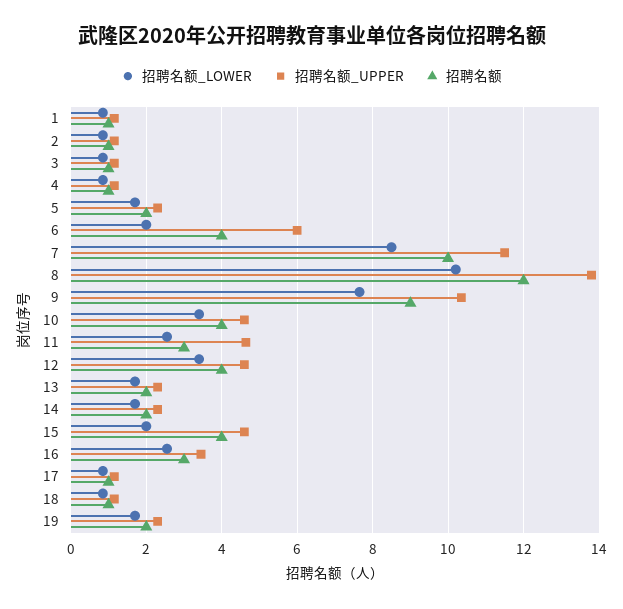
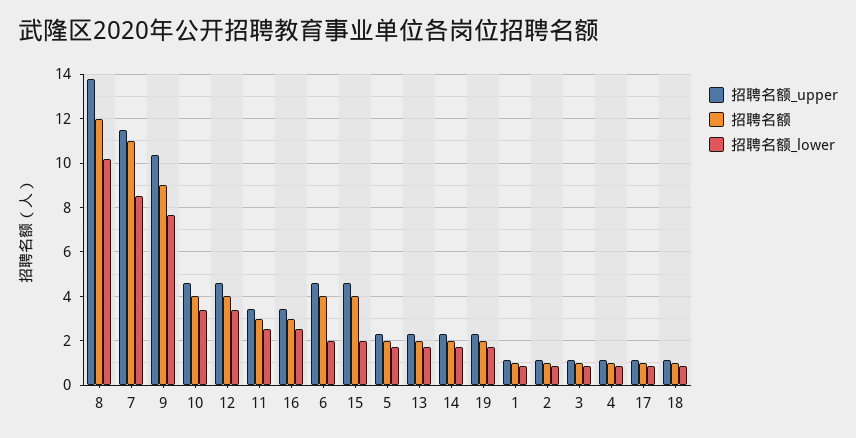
  {
    "招聘名额_LOWER": {
      "1": 0.8,
      "2": 0.8,
      "3": 0.8,
      "4": 0.8,
      "5": 1.8,
      "6": 2,
      "7": 8.6,
      "8": 10.2,
      "9": 7.6,
      "10": 3.4,
      "11": 2.6,
      "12": 3.4,
      "13": 1.8,
      "14": 1.8,
      "15": 2,
      "16": 2.6,
      "17": 0.8,
      "18": 0.8,
      "19": 1.8
    },
    "招聘名额_UPPER": {
      "1": 1.2,
      "2": 1.2,
      "3": 1.2,
      "4": 1.2,
      "5": 2.4,
-     "6": 6,
+     "6": 4.5,
      "7": 11.6,
      "8": 13.8,
      "9": 10.4,
      "10": 4.6,
-     "11": 4.6,
+     "11": 3.5,
      "12": 4.6,
      "13": 2.4,
      "14": 2.4,
      "15": 4.6,
      "16": 3.4,
      "17": 1.2,
      "18": 1.2,
      "19": 2.4
    },
    "招聘名额": {
      "1": 1,
      "2": 1,
      "3": 1,
      "4": 1,
      "5": 2,
      "6": 4,
-     "7": 10,
+     "7": 11,
      "8": 12,
      "9": 9,
      "10": 4,
      "11": 3,
      "12": 4,
      "13": 2,
      "14": 2,
      "15": 4,
      "16": 3,
      "17": 1,
      "18": 1,
      "19": 2
    }
  }

